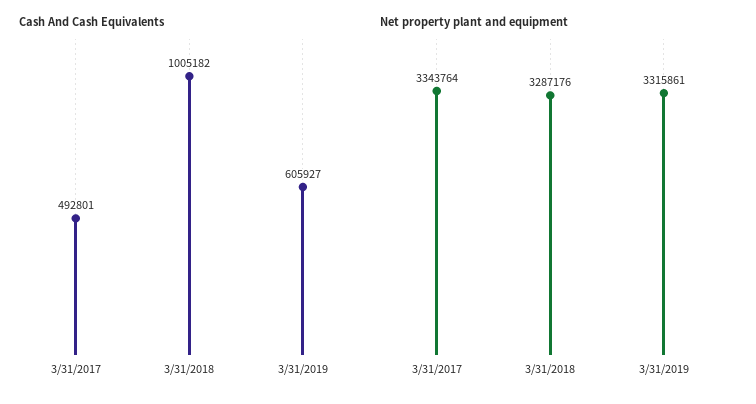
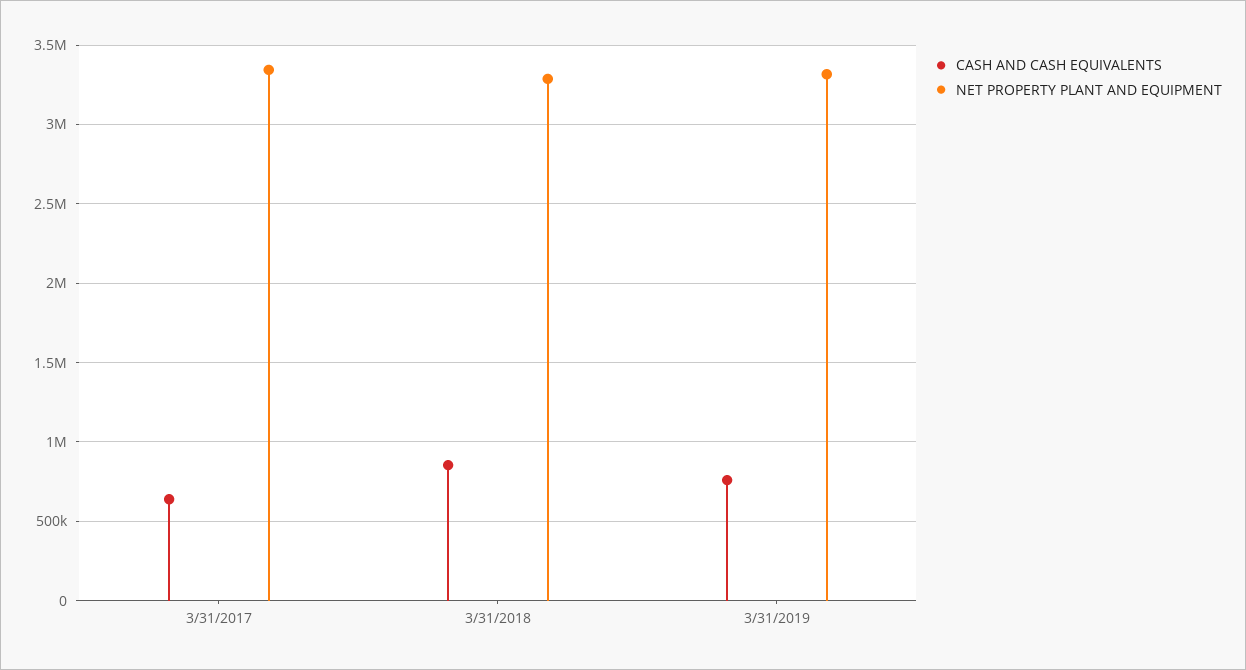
  {
    "Cash And Cash Equivalents": {
-     "3/31/2017": 492801,
+     "3/31/2017": 650000,
-     "3/31/2018": 1005182,
+     "3/31/2018": 850000,
-     "3/31/2019": 605927
+     "3/31/2019": 750000
    },
    "Net property plant and equipment": {
      "3/31/2017": 3343764,
      "3/31/2018": 3287176,
      "3/31/2019": 3315861
    }
  }

